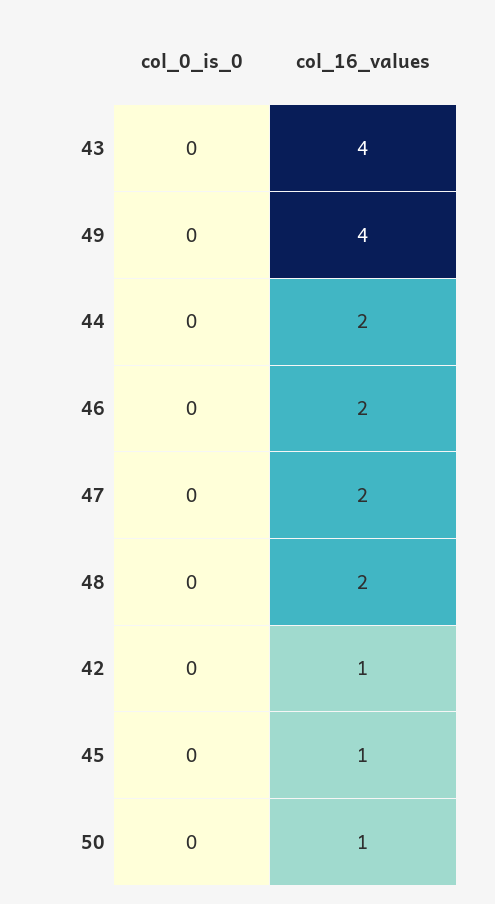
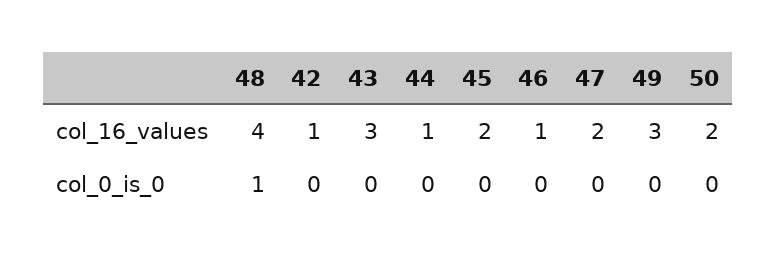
  {
    "col_0_is_0": {
      "43": 0,
      "49": 0,
      "44": 0,
      "46": 0,
      "47": 0,
-     "48": 0,
+     "48": 1,
      "42": 0,
      "45": 0,
      "50": 0
    },
    "col_16_values": {
-     "43": 4,
+     "43": 3,
-     "49": 4,
+     "49": 3,
-     "44": 2,
+     "44": 1,
-     "46": 2,
+     "46": 1,
      "47": 2,
-     "48": 2,
+     "48": 4,
      "42": 1,
-     "45": 1,
+     "45": 2,
-     "50": 1
+     "50": 2
    }
  }

